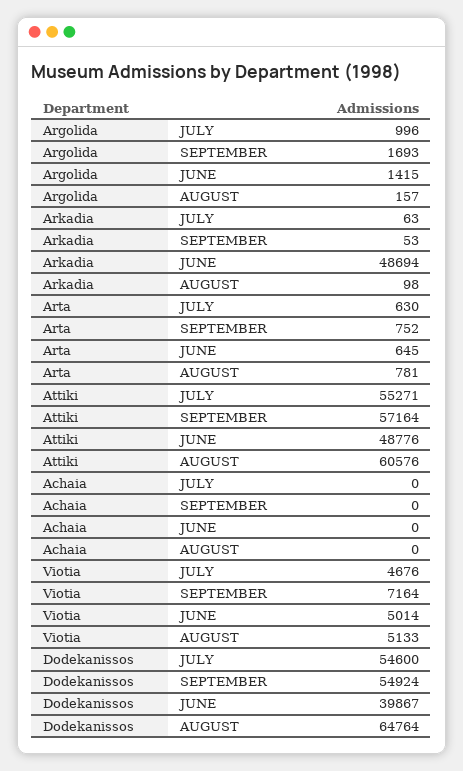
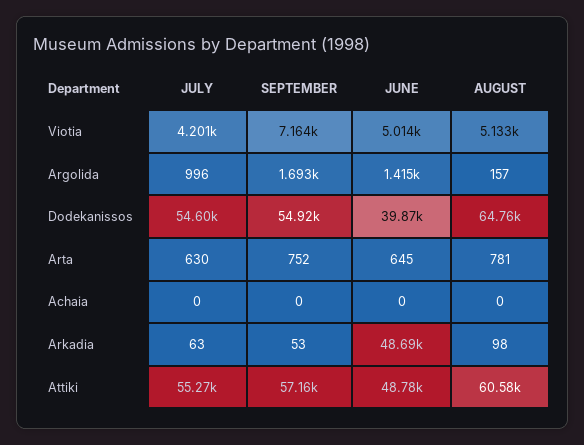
  {
    "Argolida": {
      "JULY": 996,
      "SEPTEMBER": 1693,
      "JUNE": 1415,
      "AUGUST": 157
    },
    "Arkadia": {
      "JULY": 63,
      "SEPTEMBER": 53,
      "JUNE": 48694,
      "AUGUST": 98
    },
    "Arta": {
      "JULY": 630,
      "SEPTEMBER": 752,
      "JUNE": 645,
      "AUGUST": 781
    },
    "Attiki": {
      "JULY": 55271,
      "SEPTEMBER": 57164,
      "JUNE": 48776,
      "AUGUST": 60576
    },
    "Achaia": {
      "JULY": 0,
      "SEPTEMBER": 0,
      "JUNE": 0,
      "AUGUST": 0
    },
    "Viotia": {
-     "JULY": 4676,
+     "JULY": 4201,
      "SEPTEMBER": 7164,
      "JUNE": 5014,
      "AUGUST": 5133
    },
    "Dodekanissos": {
      "JULY": 54600,
      "SEPTEMBER": 54924,
      "JUNE": 39867,
      "AUGUST": 64764
    }
  }

